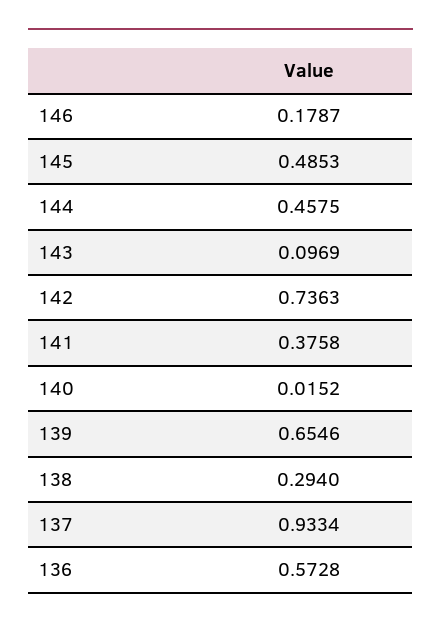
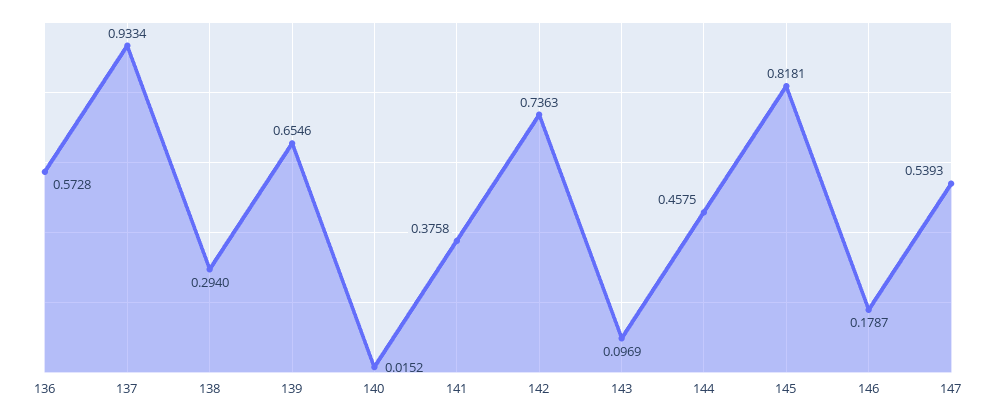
  {
    "146": 0.1787,
-   "145": 0.4853,
+   "145": 0.8181,
    "144": 0.4575,
    "143": 0.0969,
    "142": 0.7363,
    "141": 0.3758,
    "140": 0.0152,
    "139": 0.6546,
    "138": 0.294,
    "137": 0.9334,
-   "136": 0.5728
+   "136": 0.5728,
+   "147": 0.5393
  }

